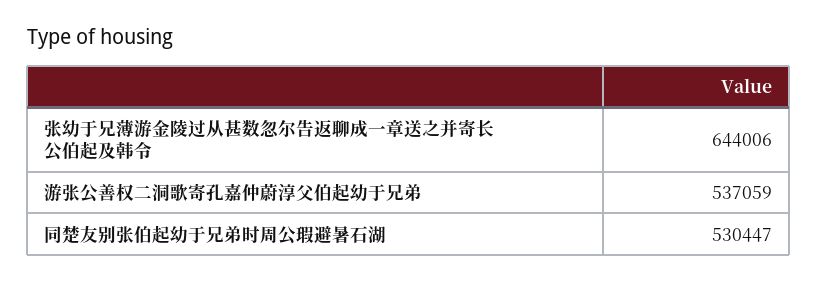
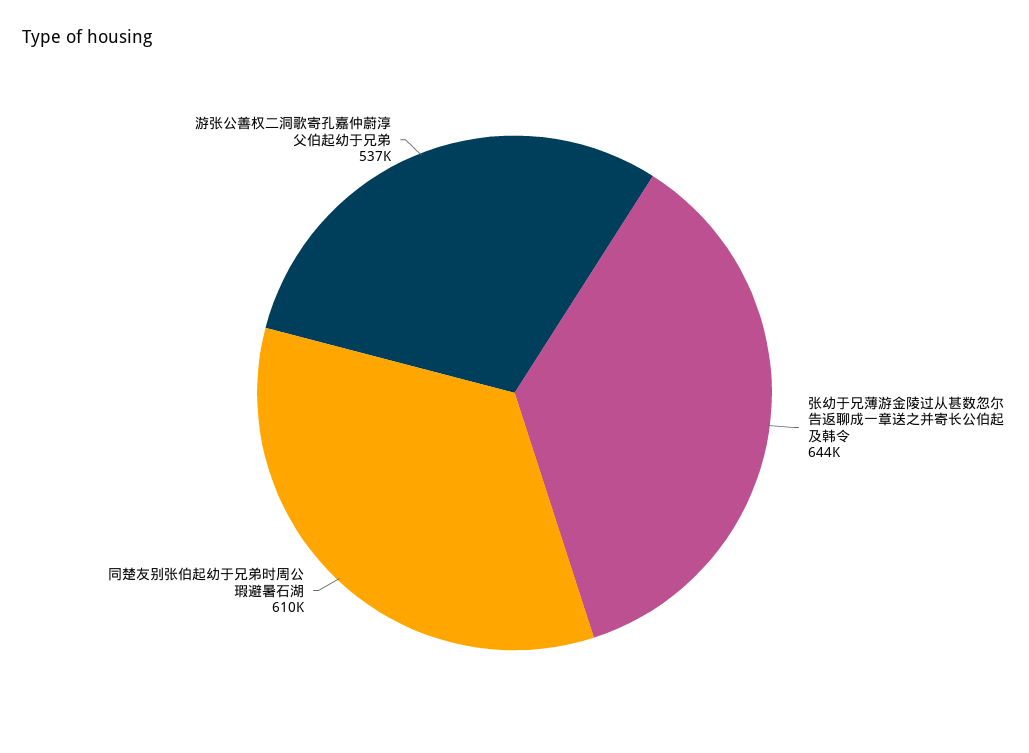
  {
    "张幼于兄薄游金陵过从甚数忽尔告返聊成一章送之并寄长公伯起及韩令": 644006,
    "游张公善权二洞歌寄孔嘉仲蔚淳父伯起幼于兄弟": 537059,
-   "同楚友别张伯起幼于兄弟时周公瑕避暑石湖": 530447
+   "同楚友别张伯起幼于兄弟时周公瑕避暑石湖": 610000
  }

